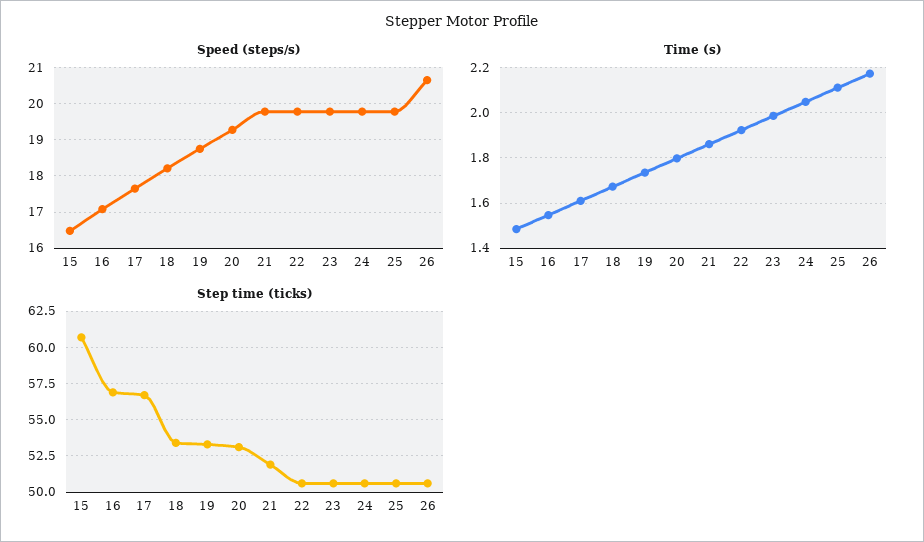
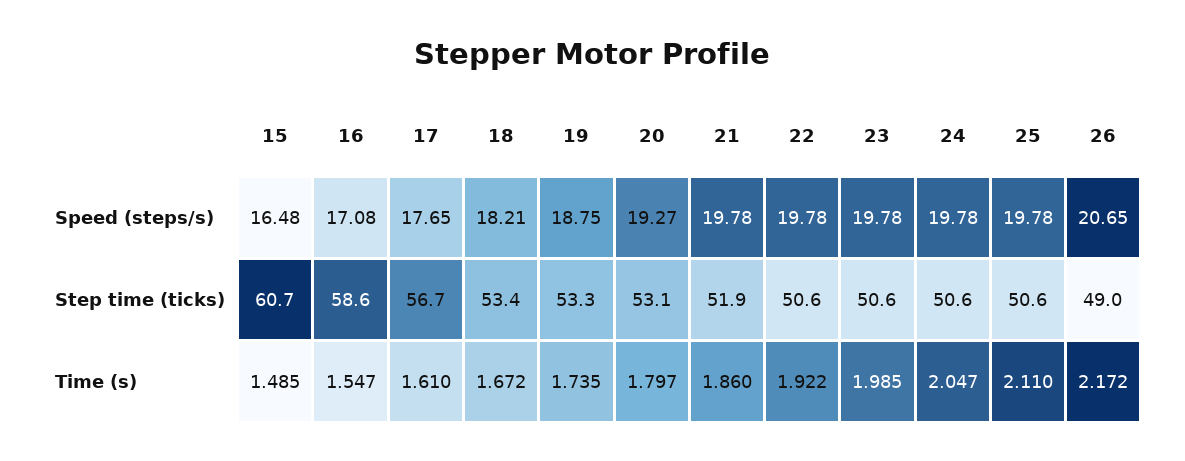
  {
    "Speed (steps/s)": {
      "15": 16.48,
      "16": 17.08,
      "17": 17.65,
      "18": 18.21,
      "19": 18.75,
      "20": 19.27,
      "21": 19.78,
      "22": 19.78,
      "23": 19.78,
      "24": 19.78,
      "25": 19.78,
      "26": 20.65
    },
    "Time (s)": {
      "15": 1.485,
      "16": 1.547,
      "17": 1.61,
      "18": 1.672,
      "19": 1.735,
      "20": 1.797,
      "21": 1.86,
      "22": 1.922,
      "23": 1.985,
      "24": 2.047,
      "25": 2.11,
      "26": 2.172
    },
    "Step time (ticks)": {
      "15": 60.7,
-     "16": 57,
+     "16": 58.6,
      "17": 56.7,
      "18": 53.4,
      "19": 53.3,
      "20": 53.1,
      "21": 51.9,
      "22": 50.6,
      "23": 50.6,
      "24": 50.6,
      "25": 50.6,
-     "26": 50.5
+     "26": 49
    }
  }

